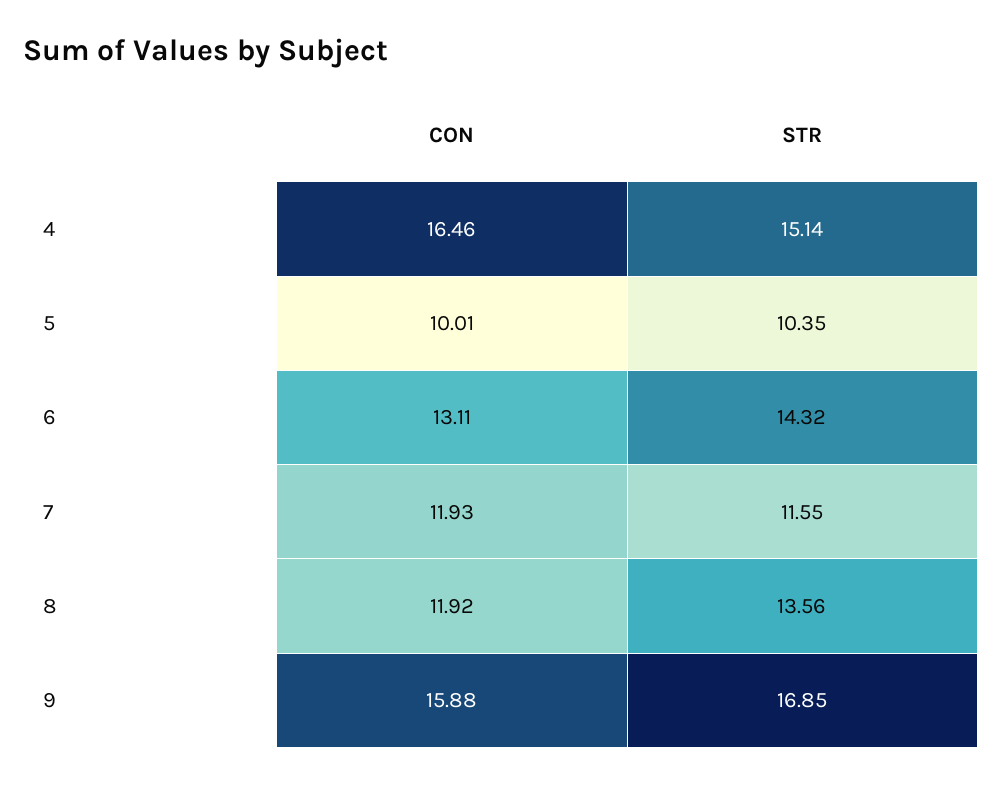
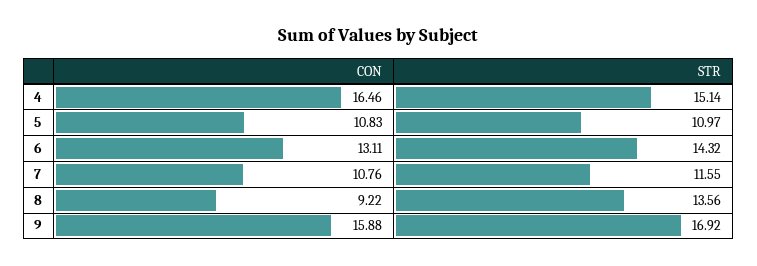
  {
    "CON": {
      "4": 16.46,
-     "5": 10.01,
+     "5": 10.83,
      "6": 13.11,
-     "7": 11.93,
+     "7": 10.76,
-     "8": 11.92,
+     "8": 9.22,
      "9": 15.88
    },
    "STR": {
      "4": 15.14,
-     "5": 10.35,
+     "5": 10.97,
      "6": 14.32,
      "7": 11.55,
      "8": 13.56,
-     "9": 16.85
+     "9": 16.92
    }
  }

